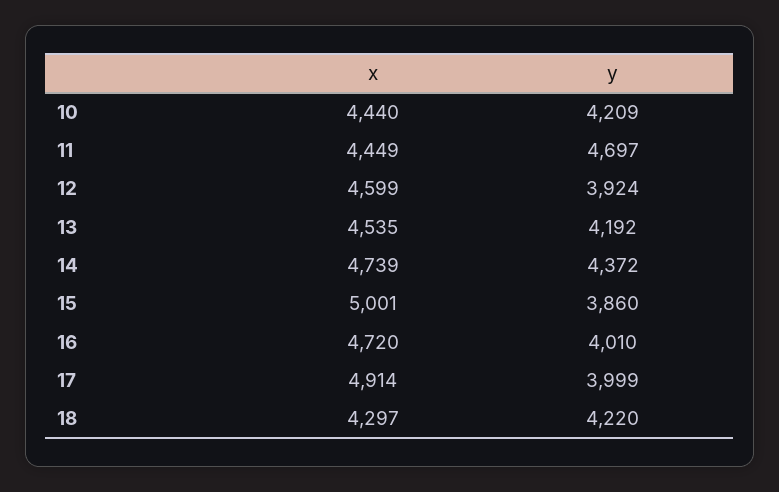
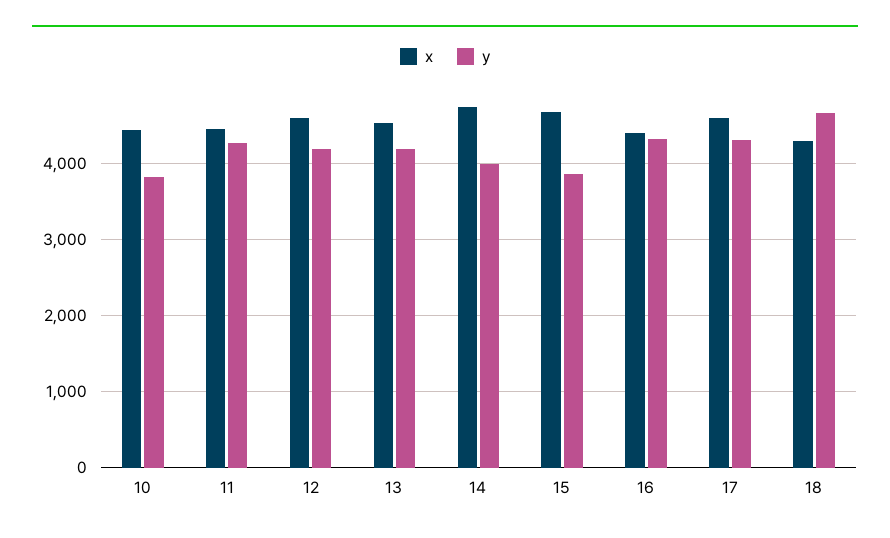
  {
    "x": {
      "10": 4440,
      "11": 4449,
      "12": 4599,
      "13": 4535,
      "14": 4739,
-     "15": 5001,
+     "15": 4700,
-     "16": 4720,
+     "16": 4400,
-     "17": 4914,
+     "17": 4600,
      "18": 4297
    },
    "y": {
-     "10": 4209,
+     "10": 3800,
-     "11": 4697,
+     "11": 4300,
-     "12": 3924,
+     "12": 4200,
      "13": 4192,
-     "14": 4372,
+     "14": 4000,
      "15": 3860,
-     "16": 4010,
+     "16": 4300,
-     "17": 3999,
+     "17": 4300,
-     "18": 4220
+     "18": 4700
    }
  }

